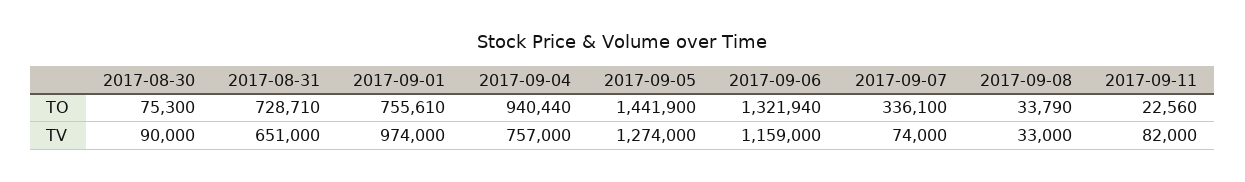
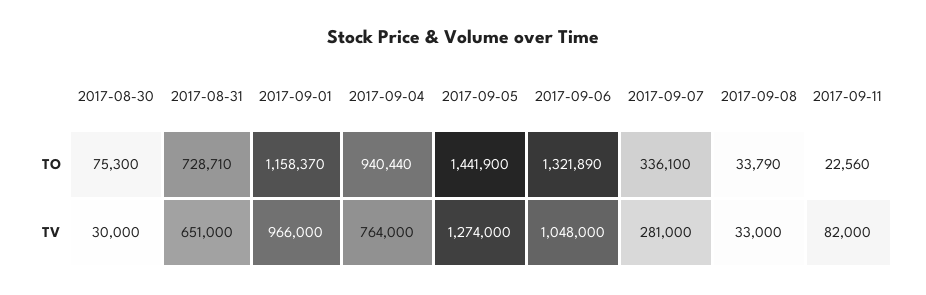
  {
    "2017-08-30": {
      "TO": 75300,
-     "TV": 90000
+     "TV": 30000
    },
    "2017-08-31": {
      "TO": 728710,
      "TV": 651000
    },
    "2017-09-01": {
-     "TO": 755610,
+     "TO": 1158370,
-     "TV": 974000
+     "TV": 966000
    },
    "2017-09-04": {
      "TO": 940440,
-     "TV": 757000
+     "TV": 764000
    },
    "2017-09-05": {
      "TO": 1441900,
      "TV": 1274000
    },
    "2017-09-06": {
-     "TO": 1321940,
+     "TO": 1321890,
-     "TV": 1159000
+     "TV": 1048000
    },
    "2017-09-07": {
      "TO": 336100,
-     "TV": 74000
+     "TV": 281000
    },
    "2017-09-08": {
      "TO": 33790,
      "TV": 33000
    },
    "2017-09-11": {
      "TO": 22560,
      "TV": 82000
    }
  }

